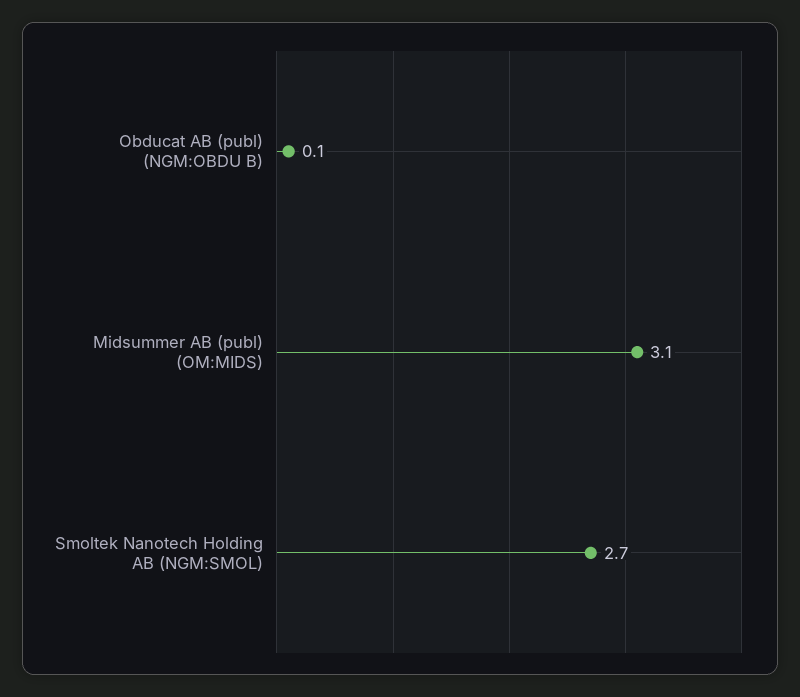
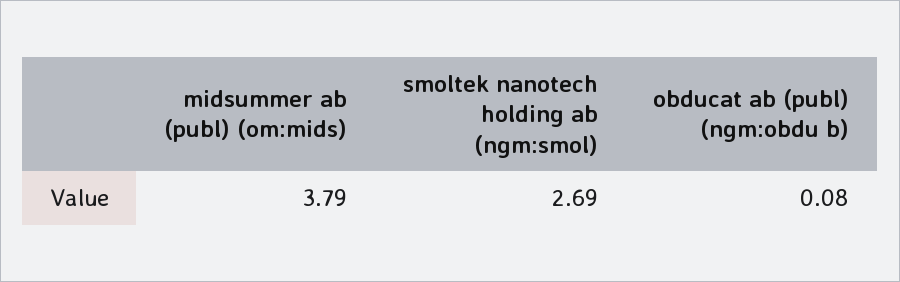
  {
    "Obducat AB (publ) (NGM:OBDU B)": 0.08,
-   "Midsummer AB (publ) (OM:MIDS)": 3.1,
+   "Midsummer AB (publ) (OM:MIDS)": 3.79,
    "Smoltek Nanotech Holding AB (NGM:SMOL)": 2.69
  }

